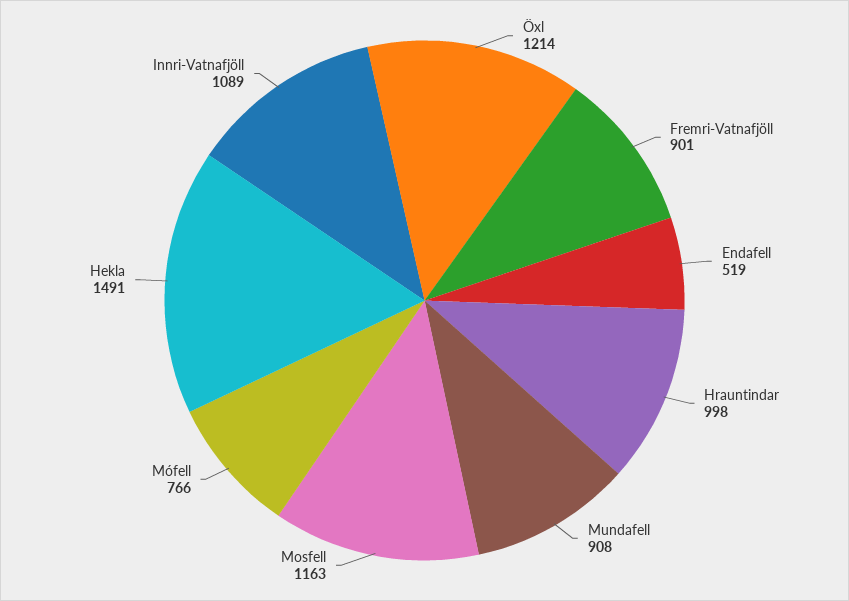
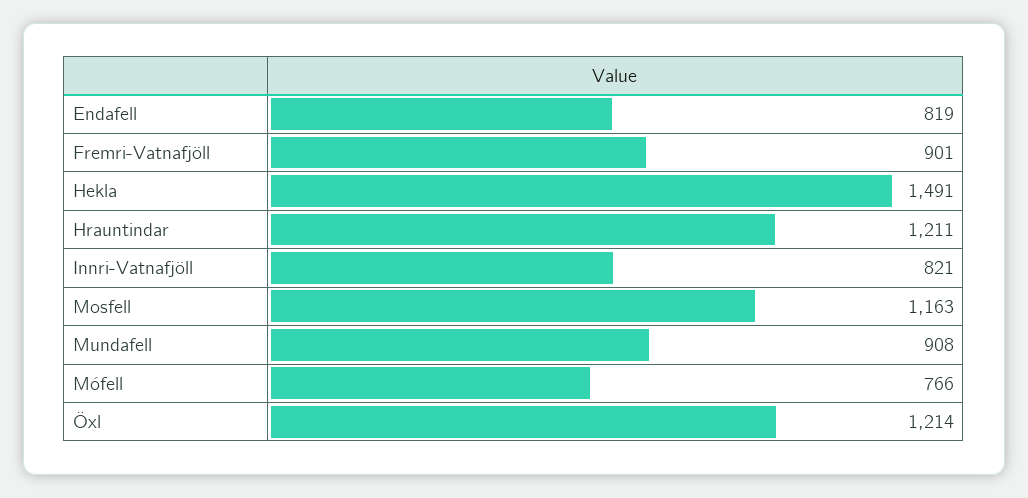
  {
    "Öxl": 1214,
    "Fremri-Vatnafjöll": 901,
-   "Endafell": 519,
+   "Endafell": 819,
-   "Hrauntindar": 998,
+   "Hrauntindar": 1211,
    "Mundafell": 908,
    "Mosfell": 1163,
    "Mófell": 766,
    "Hekla": 1491,
-   "Innri-Vatnafjöll": 1089
+   "Innri-Vatnafjöll": 821
  }

